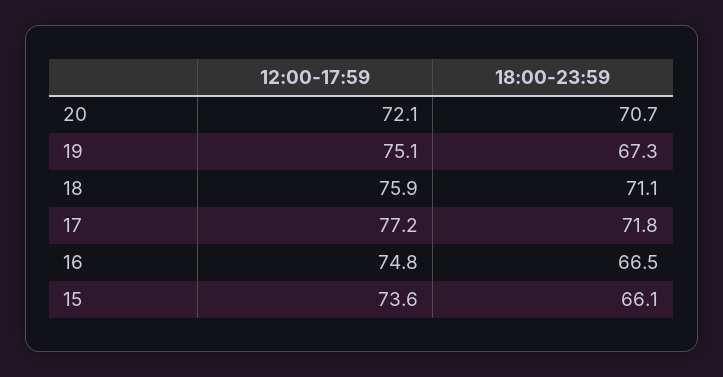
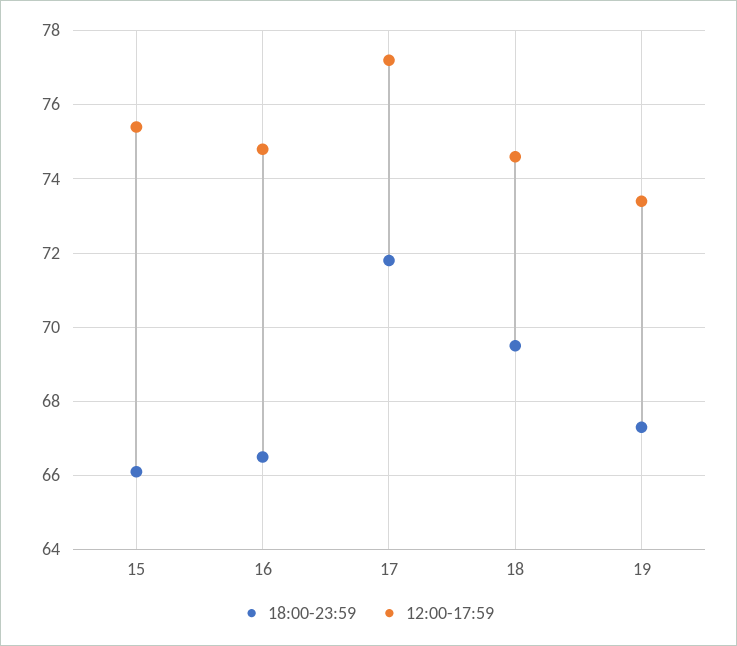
  {
    "12:00-17:59": {
-     "20": 72.1,
-     "19": 75.1,
+     "19": 73.5,
-     "18": 75.9,
+     "18": 74.5,
      "17": 77.2,
      "16": 74.8,
-     "15": 73.6
+     "15": 75.5
    },
    "18:00-23:59": {
-     "20": 70.7,
      "19": 67.3,
-     "18": 71.1,
+     "18": 69.5,
      "17": 71.8,
      "16": 66.5,
      "15": 66.1
    }
  }

